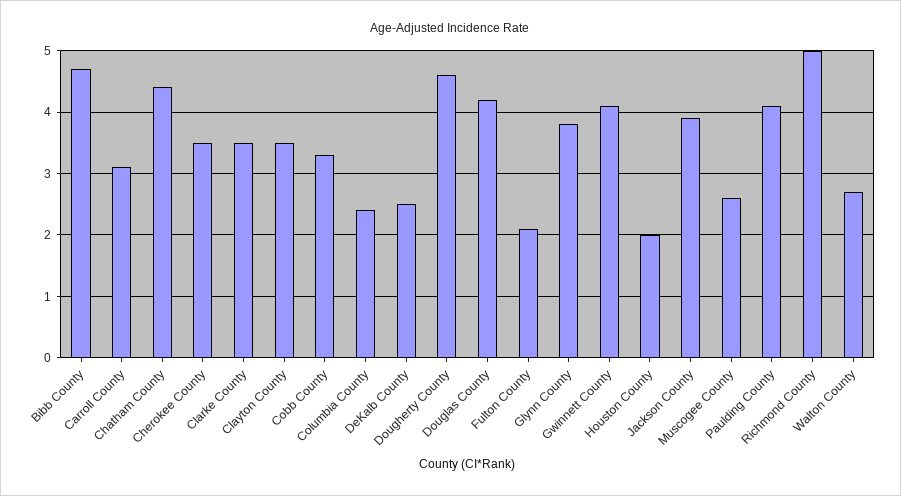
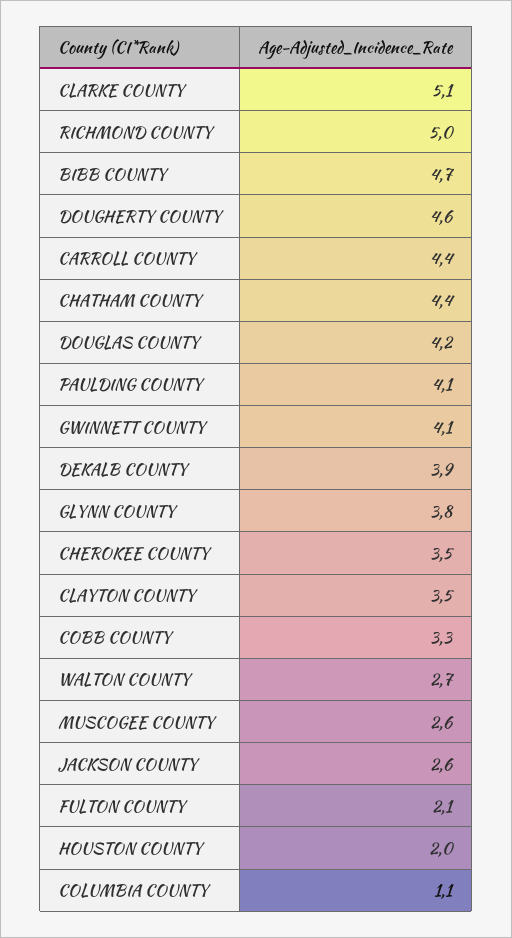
  {
    "Bibb County": 4.7,
-   "Carroll County": 3.1,
+   "Carroll County": 4.4,
    "Chatham County": 4.4,
    "Cherokee County": 3.5,
-   "Clarke County": 3.5,
+   "Clarke County": 5.1,
    "Clayton County": 3.5,
    "Cobb County": 3.3,
-   "Columbia County": 2.4,
+   "Columbia County": 1.1,
-   "DeKalb County": 2.5,
+   "DeKalb County": 3.9,
    "Dougherty County": 4.6,
    "Douglas County": 4.2,
    "Fulton County": 2.1,
    "Glynn County": 3.8,
    "Gwinnett County": 4.1,
    "Houston County": 2,
-   "Jackson County": 3.9,
+   "Jackson County": 2.6,
    "Muscogee County": 2.6,
    "Paulding County": 4.1,
    "Richmond County": 5,
    "Walton County": 2.7
  }

